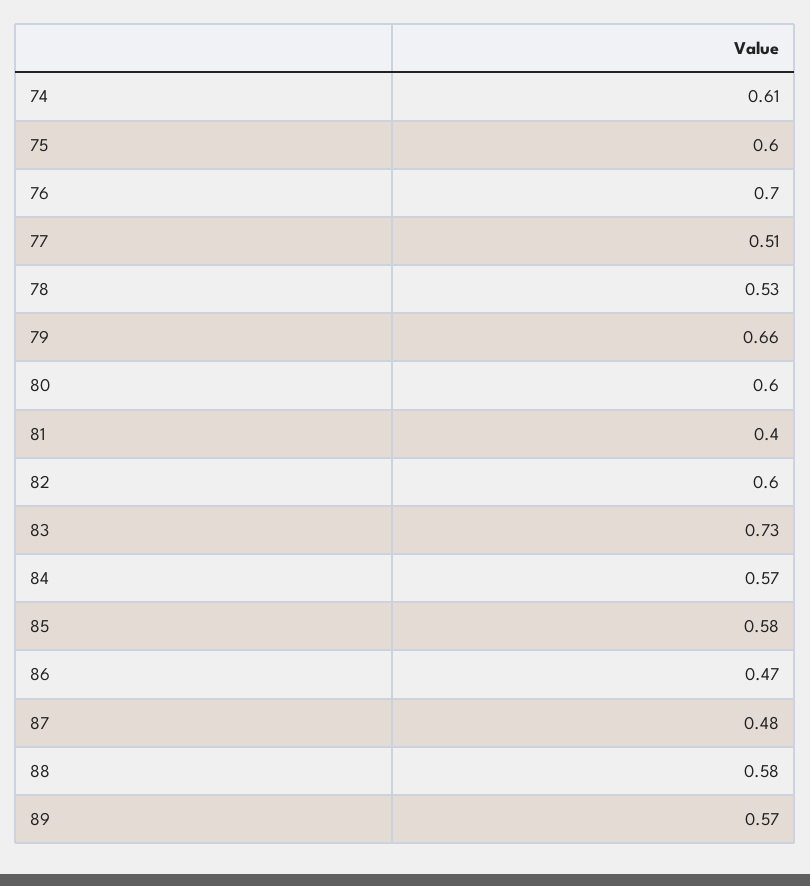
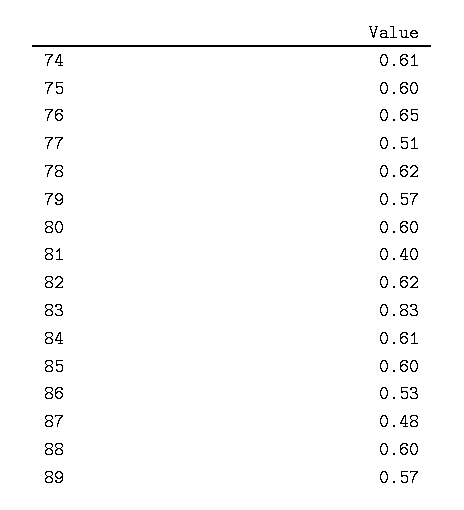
  {
    "74": 0.61,
    "75": 0.6,
-   "76": 0.7,
+   "76": 0.65,
    "77": 0.51,
-   "78": 0.53,
+   "78": 0.62,
-   "79": 0.66,
+   "79": 0.57,
    "80": 0.6,
    "81": 0.4,
-   "82": 0.6,
+   "82": 0.62,
-   "83": 0.73,
+   "83": 0.83,
-   "84": 0.57,
+   "84": 0.61,
-   "85": 0.58,
+   "85": 0.6,
-   "86": 0.47,
+   "86": 0.53,
    "87": 0.48,
-   "88": 0.58,
+   "88": 0.6,
    "89": 0.57
  }

